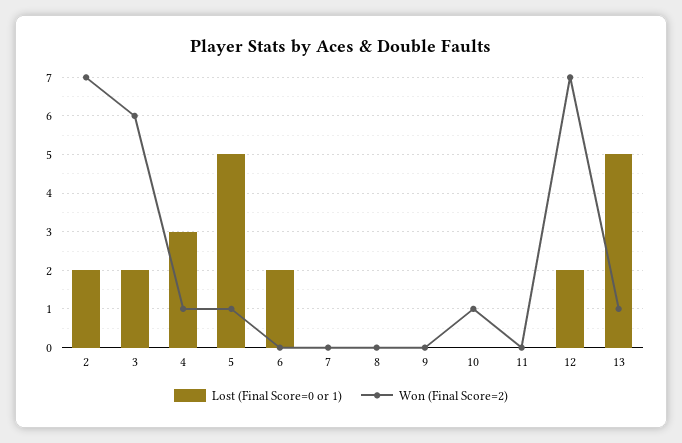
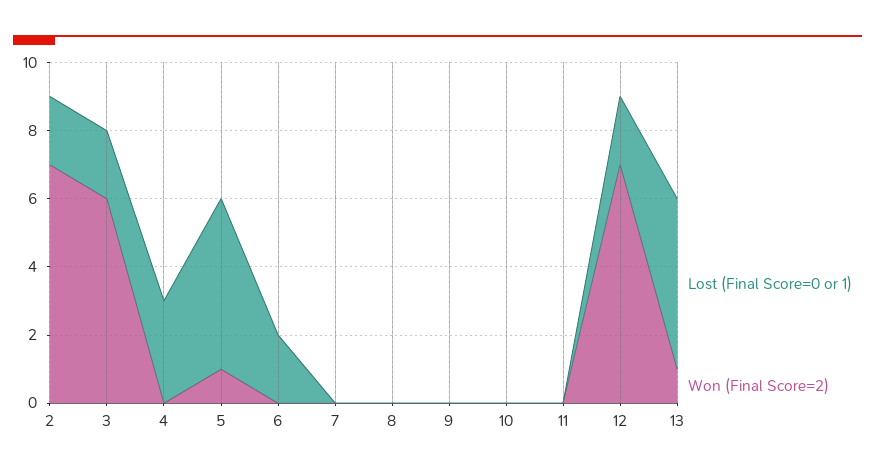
  {
    "Lost (Final Score=0 or 1)": {
      "2": 2,
      "3": 2,
      "4": 3,
      "5": 5,
      "6": 2,
      "7": 0,
      "8": 0,
      "9": 0,
      "10": 0,
      "11": 0,
      "12": 2,
      "13": 5
    },
    "Won (Final Score=2)": {
      "2": 7,
      "3": 6,
-     "4": 1,
+     "4": 0,
      "5": 1,
      "6": 0,
      "7": 0,
      "8": 0,
      "9": 0,
-     "10": 1,
+     "10": 0,
      "11": 0,
      "12": 7,
      "13": 1
    }
  }

